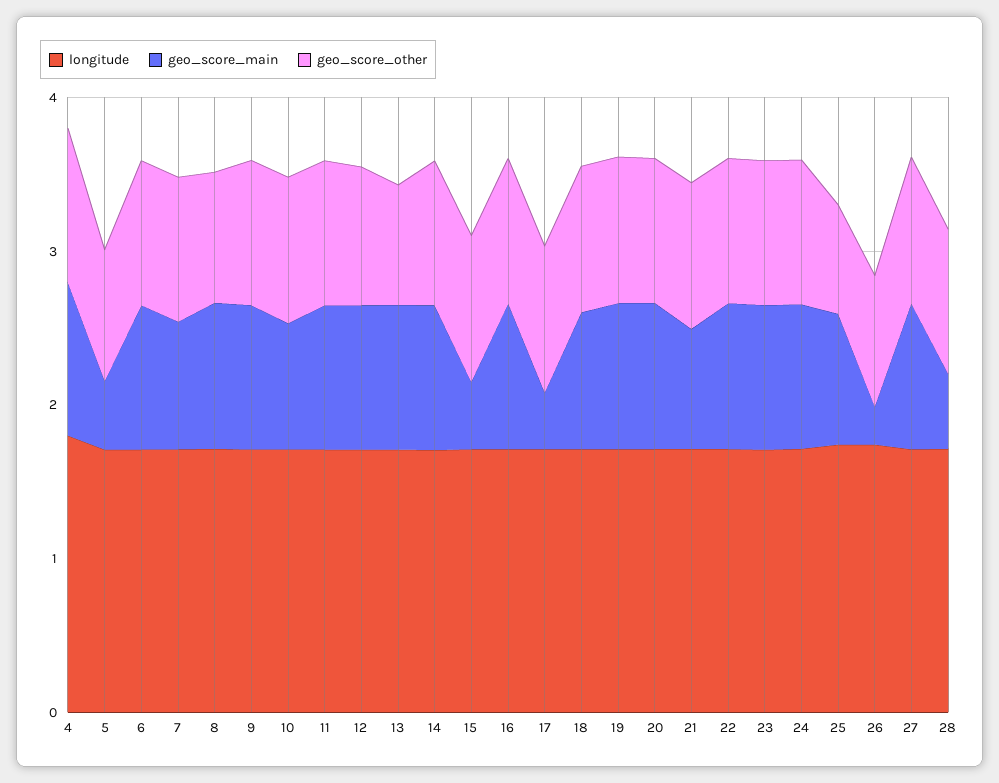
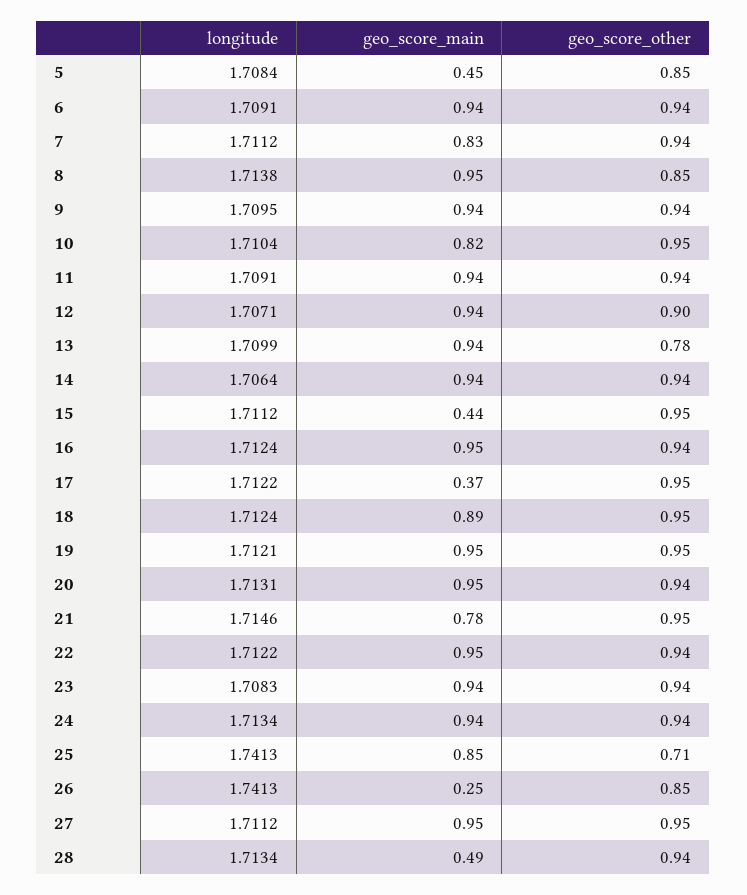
  {
    "longitude": {
-     "4": 1.8,
      "5": 1.7084,
      "6": 1.7091,
      "7": 1.7112,
      "8": 1.7138,
      "9": 1.7095,
      "10": 1.7104,
      "11": 1.7091,
      "12": 1.7071,
      "13": 1.7099,
      "14": 1.7064,
      "15": 1.7112,
      "16": 1.7124,
      "17": 1.7122,
      "18": 1.7124,
      "19": 1.7121,
      "20": 1.7131,
      "21": 1.7146,
      "22": 1.7122,
      "23": 1.7083,
      "24": 1.7134,
      "25": 1.7413,
      "26": 1.7413,
      "27": 1.7112,
      "28": 1.7134
    },
    "geo_score_main": {
-     "4": 1,
      "5": 0.45,
      "6": 0.94,
      "7": 0.83,
      "8": 0.95,
      "9": 0.94,
      "10": 0.82,
      "11": 0.94,
      "12": 0.94,
      "13": 0.94,
      "14": 0.94,
      "15": 0.44,
      "16": 0.95,
      "17": 0.37,
      "18": 0.89,
      "19": 0.95,
      "20": 0.95,
      "21": 0.78,
      "22": 0.95,
      "23": 0.94,
      "24": 0.94,
      "25": 0.85,
      "26": 0.25,
      "27": 0.95,
      "28": 0.49
    },
    "geo_score_other": {
-     "4": 1,
      "5": 0.85,
      "6": 0.94,
      "7": 0.94,
      "8": 0.85,
      "9": 0.94,
      "10": 0.95,
      "11": 0.94,
      "12": 0.9,
      "13": 0.78,
      "14": 0.94,
      "15": 0.95,
      "16": 0.94,
      "17": 0.95,
      "18": 0.95,
      "19": 0.95,
      "20": 0.94,
      "21": 0.95,
      "22": 0.94,
      "23": 0.94,
      "24": 0.94,
      "25": 0.71,
      "26": 0.85,
      "27": 0.95,
      "28": 0.94
    }
  }

